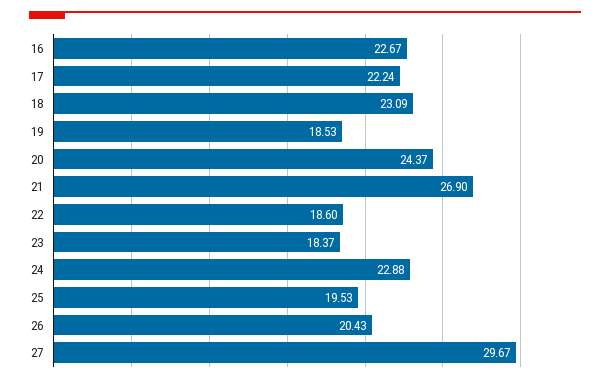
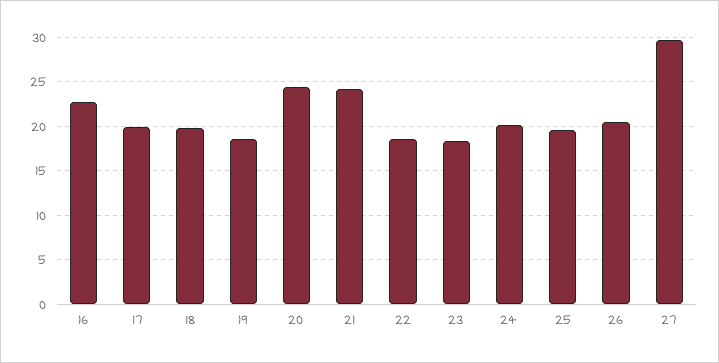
  {
    "16": 22.67,
-   "17": 22.24,
+   "17": 20,
-   "18": 23.09,
+   "18": 20,
    "19": 18.53,
    "20": 24.37,
-   "21": 26.9,
+   "21": 24,
    "22": 18.6,
    "23": 18.37,
-   "24": 22.88,
+   "24": 20,
    "25": 19.53,
    "26": 20.43,
    "27": 29.67
  }

